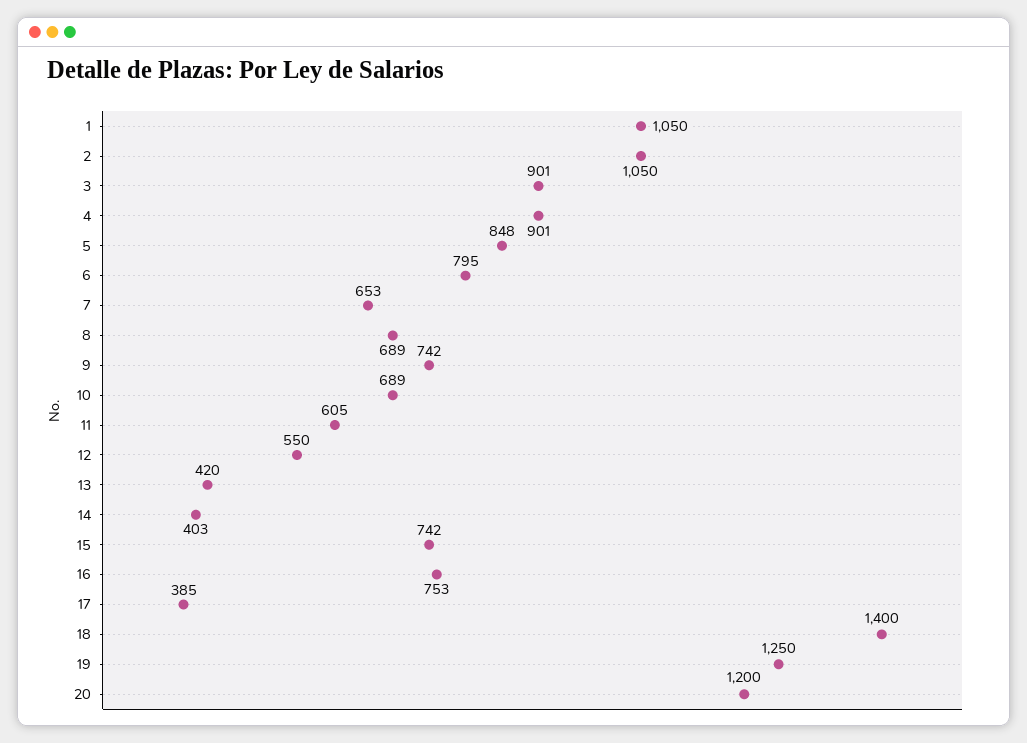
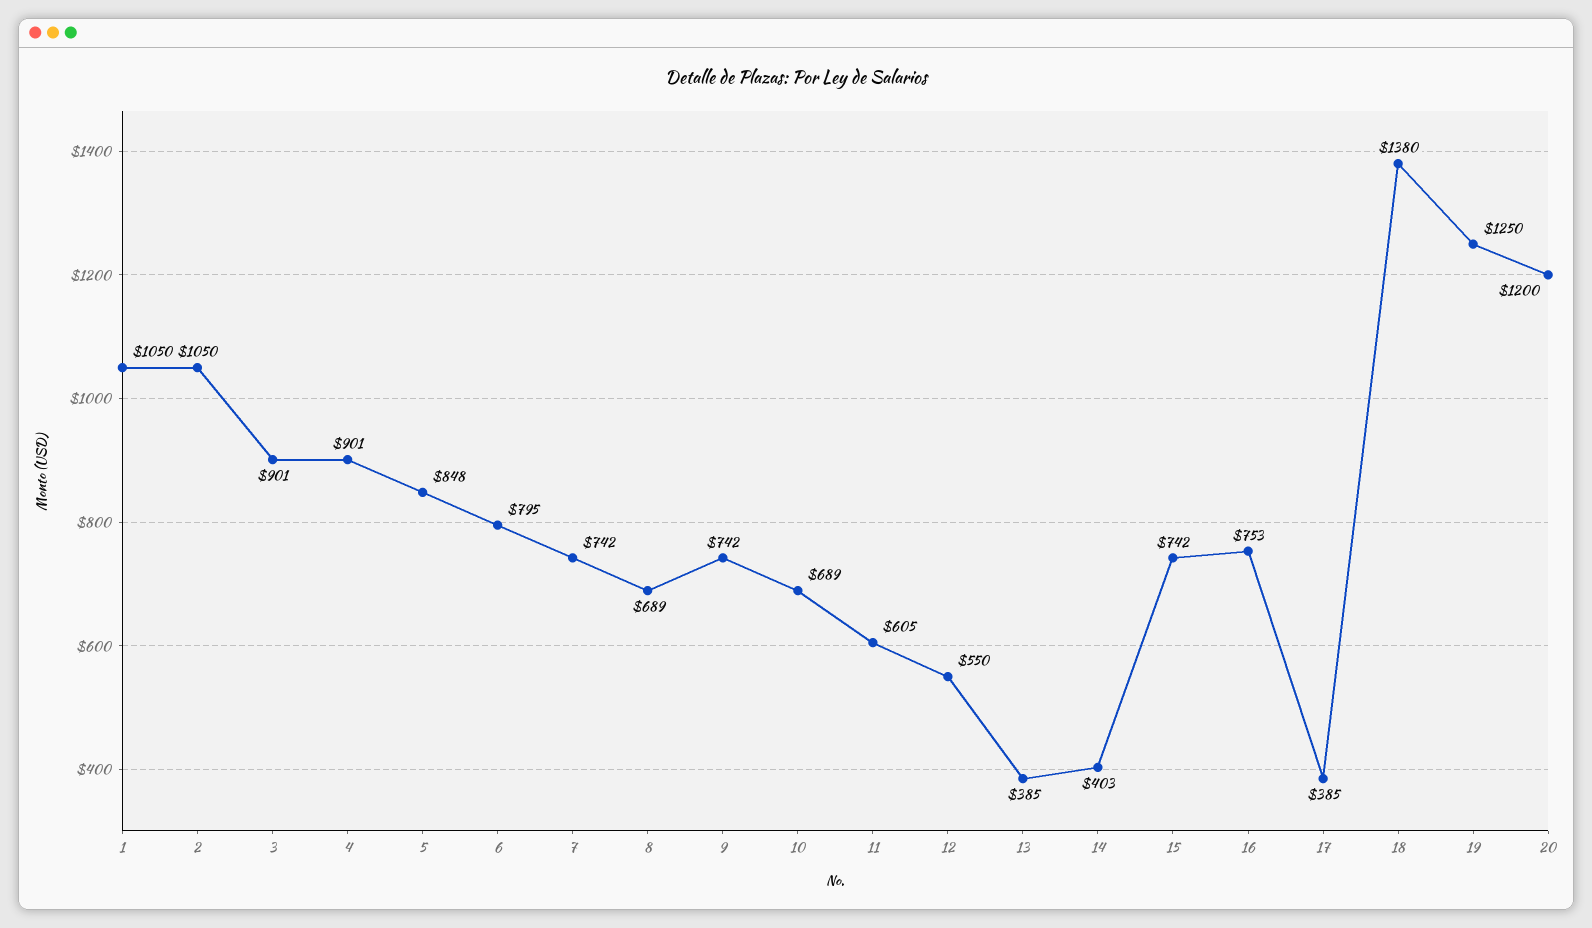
  {
    "1": 1050,
    "2": 1050,
    "3": 901,
    "4": 901,
    "5": 848,
    "6": 795,
-   "7": 653,
+   "7": 742,
    "8": 689,
    "9": 742,
    "10": 689,
    "11": 605,
    "12": 550,
-   "13": 420,
+   "13": 385,
    "14": 403,
    "15": 742,
    "16": 753,
    "17": 385,
-   "18": 1400,
+   "18": 1380,
    "19": 1250,
    "20": 1200
  }

